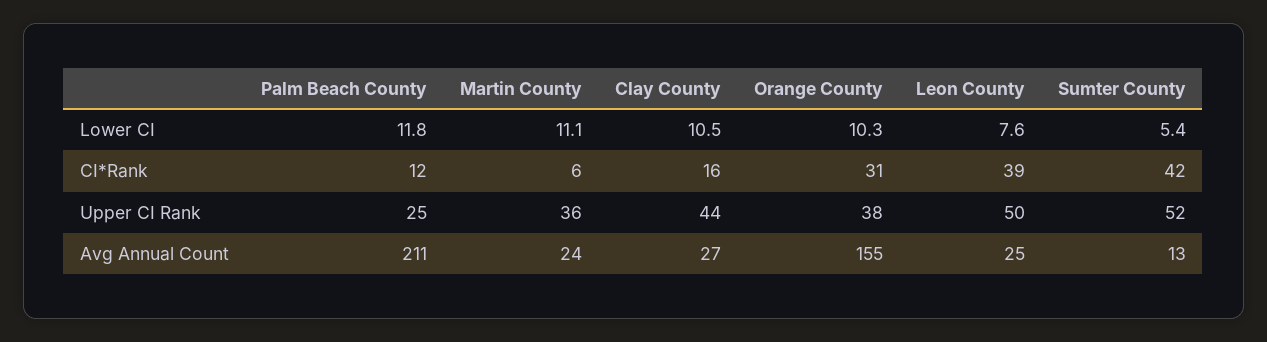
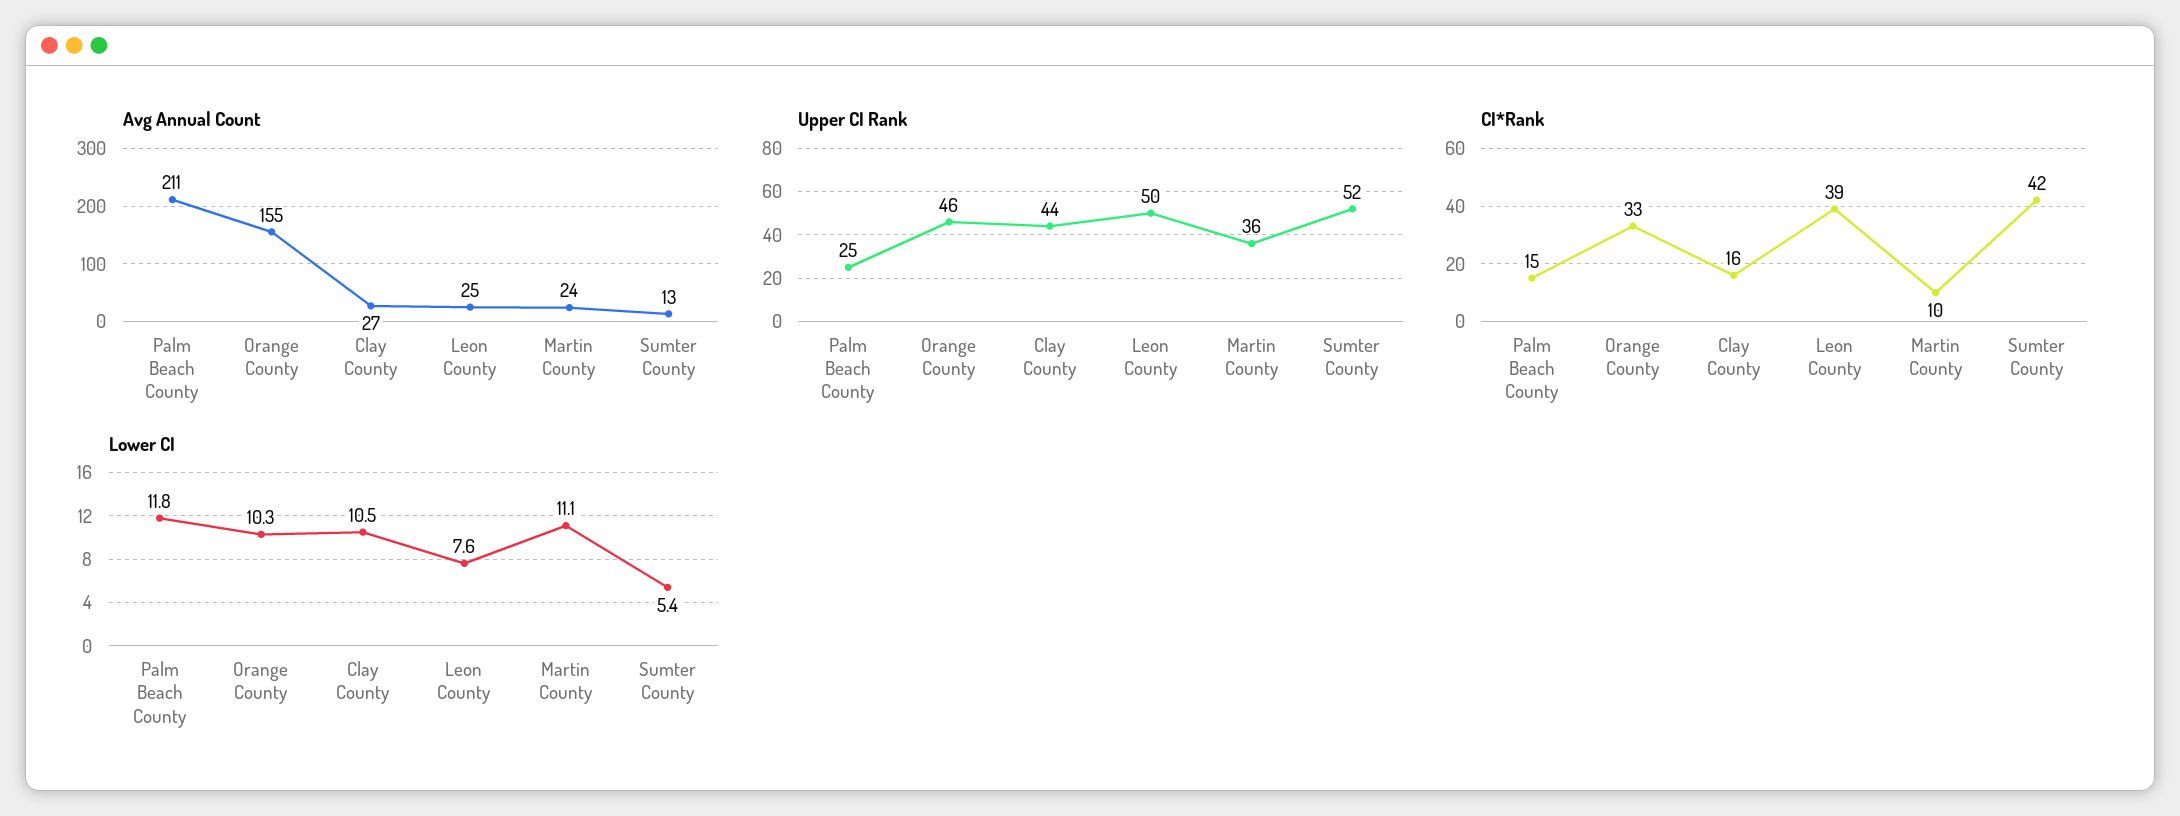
  {
    "Lower CI": {
      "Palm Beach County": 11.8,
      "Martin County": 11.1,
      "Clay County": 10.5,
      "Orange County": 10.3,
      "Leon County": 7.6,
      "Sumter County": 5.4
    },
    "CI*Rank": {
-     "Palm Beach County": 12,
+     "Palm Beach County": 15,
-     "Martin County": 6,
+     "Martin County": 10,
      "Clay County": 16,
-     "Orange County": 31,
+     "Orange County": 33,
      "Leon County": 39,
      "Sumter County": 42
    },
    "Upper CI Rank": {
      "Palm Beach County": 25,
      "Martin County": 36,
      "Clay County": 44,
-     "Orange County": 38,
+     "Orange County": 46,
      "Leon County": 50,
      "Sumter County": 52
    },
    "Avg Annual Count": {
      "Palm Beach County": 211,
      "Martin County": 24,
      "Clay County": 27,
      "Orange County": 155,
      "Leon County": 25,
      "Sumter County": 13
    }
  }

